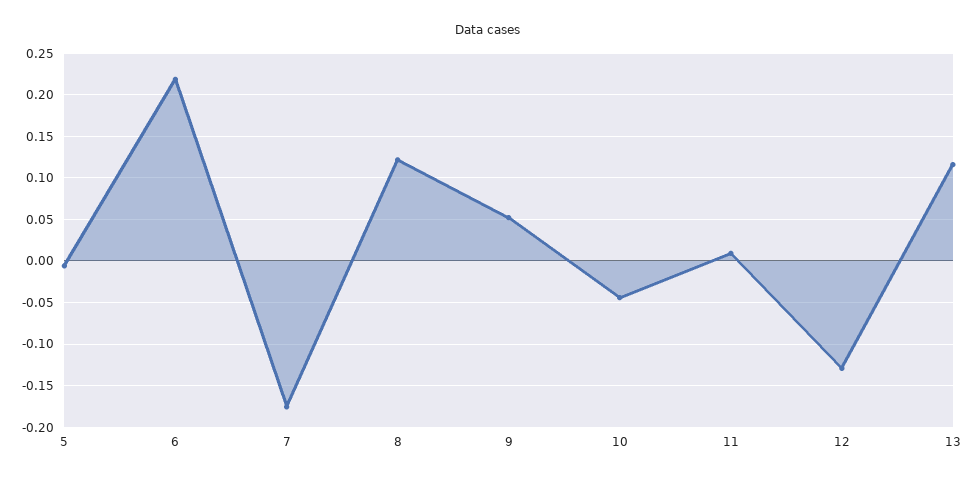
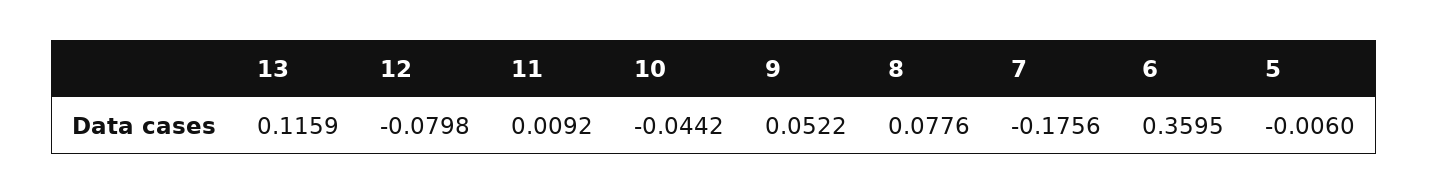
  {
    "5": -0.006,
-   "6": 0.22,
+   "6": 0.3595,
    "7": -0.1756,
-   "8": 0.12,
+   "8": 0.0776,
    "9": 0.0522,
    "10": -0.0442,
    "11": 0.0092,
-   "12": -0.13,
+   "12": -0.0798,
    "13": 0.1159
  }

